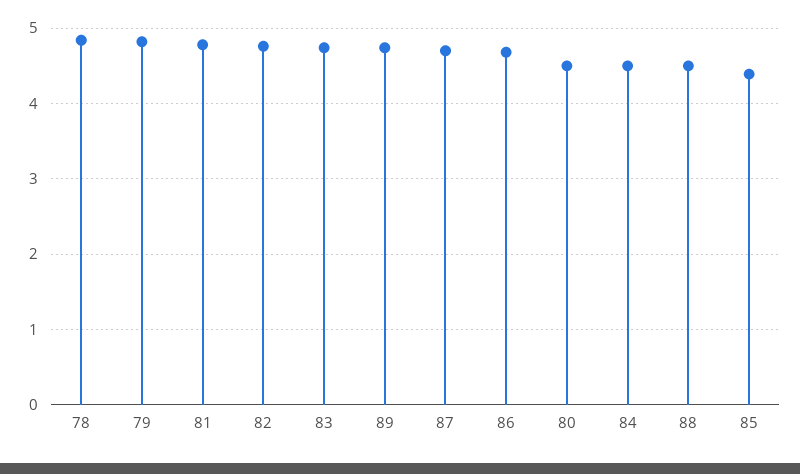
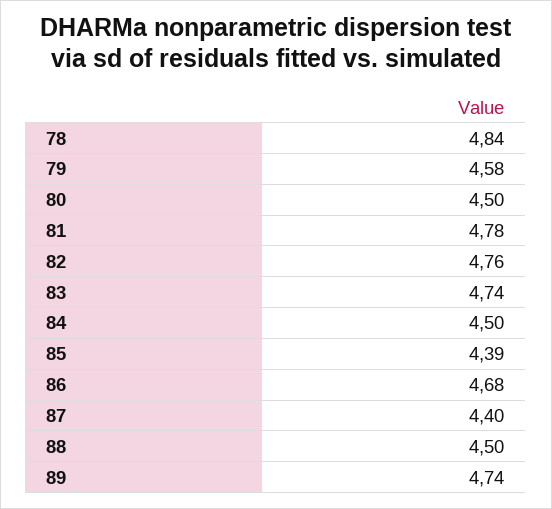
  {
    "78": 4.84,
-   "79": 4.8,
+   "79": 4.58,
    "81": 4.78,
    "82": 4.76,
    "83": 4.74,
    "89": 4.74,
-   "87": 4.7,
+   "87": 4.4,
    "86": 4.68,
    "80": 4.5,
    "84": 4.5,
    "88": 4.5,
    "85": 4.39
  }

